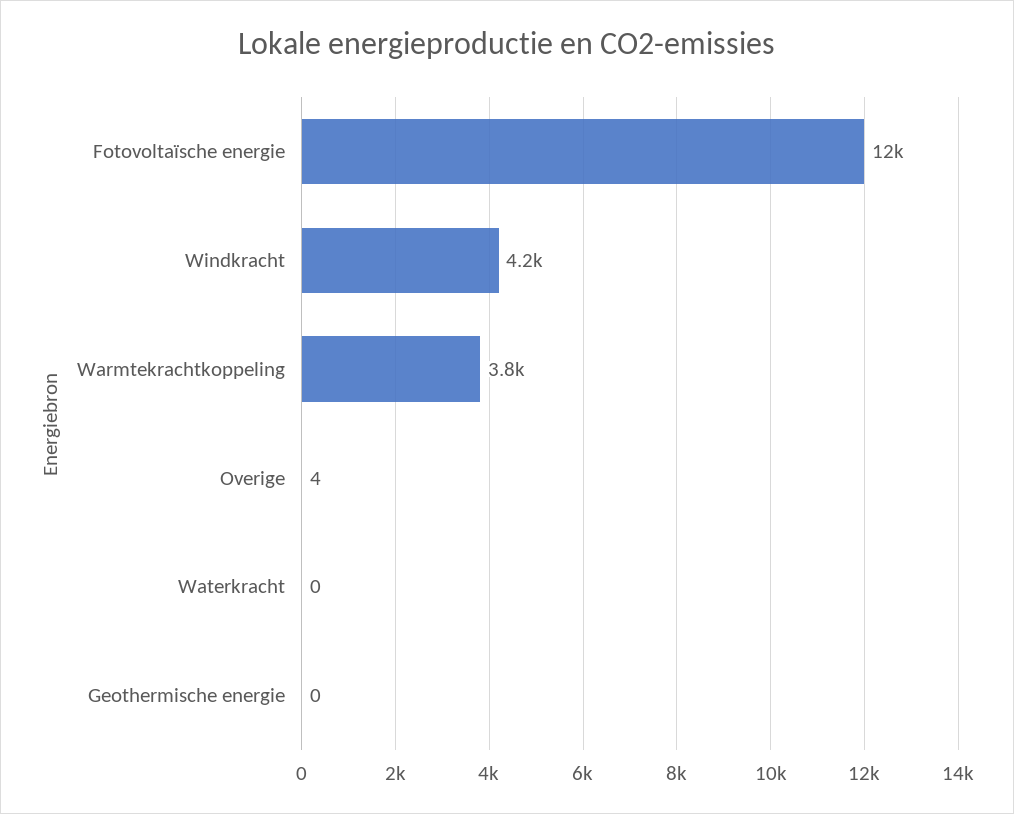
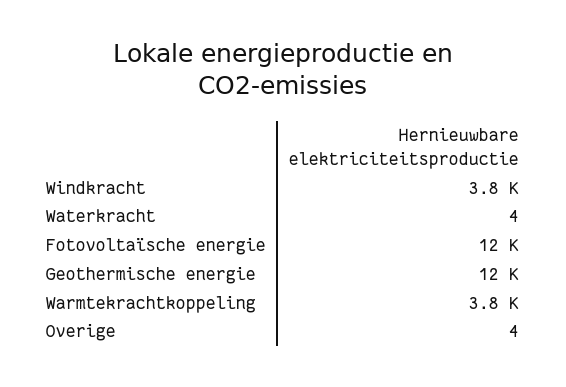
  {
    "Fotovoltaïsche energie": 12000,
-   "Windkracht": 4200,
+   "Windkracht": 3800,
    "Warmtekrachtkoppeling": 3800,
    "Overige": 4,
-   "Waterkracht": 0,
+   "Waterkracht": 4,
-   "Geothermische energie": 0
+   "Geothermische energie": 12000
  }

